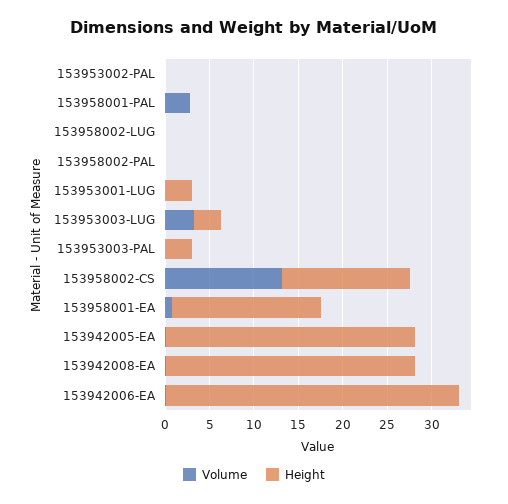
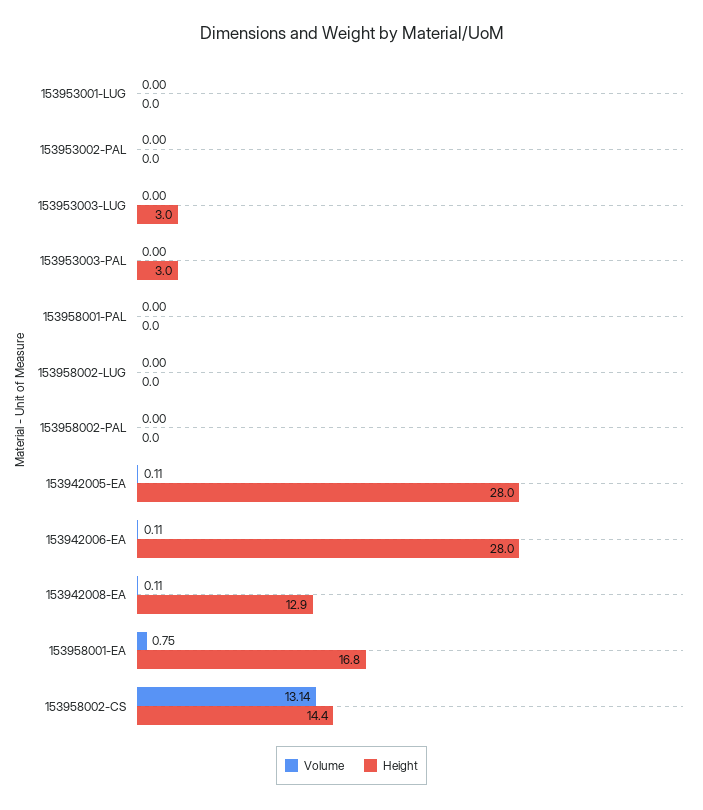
  {
    "Volume": {
      "153953002-PAL": 0,
-     "153958001-PAL": 3,
+     "153958001-PAL": 0,
      "153958002-LUG": 0,
      "153958002-PAL": 0,
      "153953001-LUG": 0,
-     "153953003-LUG": 3,
+     "153953003-LUG": 0,
      "153953003-PAL": 0,
      "153958002-CS": 13.14,
      "153958001-EA": 0.75,
      "153942005-EA": 0.11,
      "153942008-EA": 0.11,
      "153942006-EA": 0.11
    },
    "Height": {
      "153953002-PAL": 0,
      "153958001-PAL": 0,
      "153958002-LUG": 0,
      "153958002-PAL": 0,
-     "153953001-LUG": 3,
+     "153953001-LUG": 0,
      "153953003-LUG": 3,
      "153953003-PAL": 3,
      "153958002-CS": 14.4,
      "153958001-EA": 16.8,
      "153942005-EA": 28,
-     "153942008-EA": 28,
+     "153942008-EA": 12.9,
-     "153942006-EA": 33
+     "153942006-EA": 28
    }
  }

